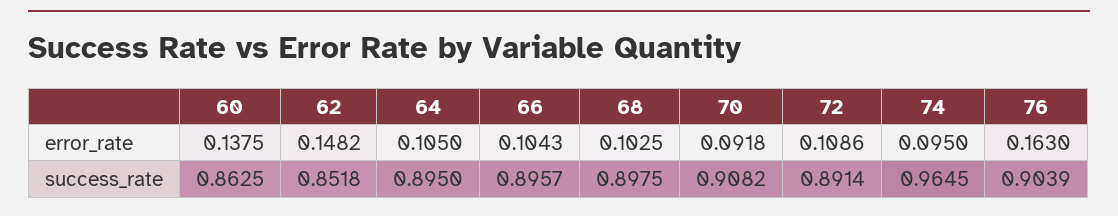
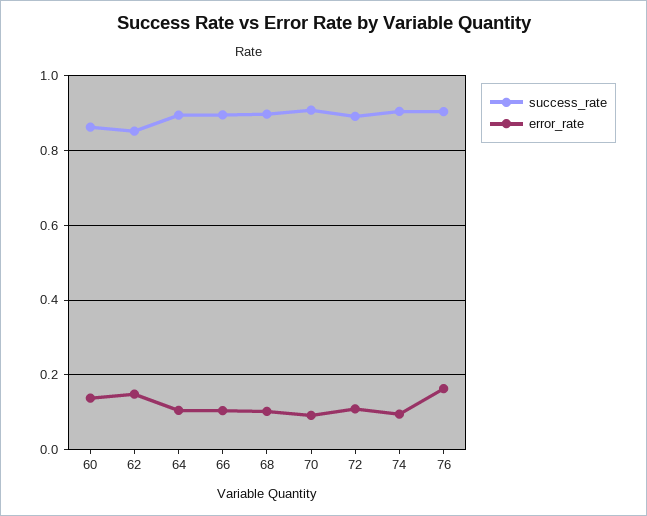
  {
    "error_rate": {
      "60": 0.1375,
      "62": 0.1482,
      "64": 0.105,
      "66": 0.1043,
      "68": 0.1025,
      "70": 0.0918,
      "72": 0.1086,
      "74": 0.095,
      "76": 0.163
    },
    "success_rate": {
      "60": 0.8625,
      "62": 0.8518,
      "64": 0.895,
      "66": 0.8957,
      "68": 0.8975,
      "70": 0.9082,
      "72": 0.8914,
-     "74": 0.9645,
+     "74": 0.9,
      "76": 0.9039
    }
  }

